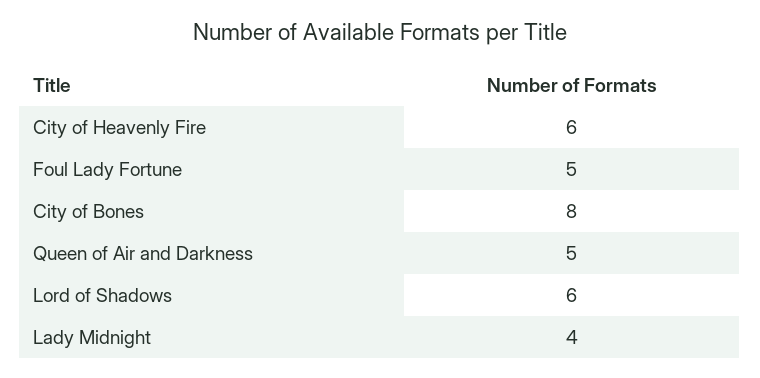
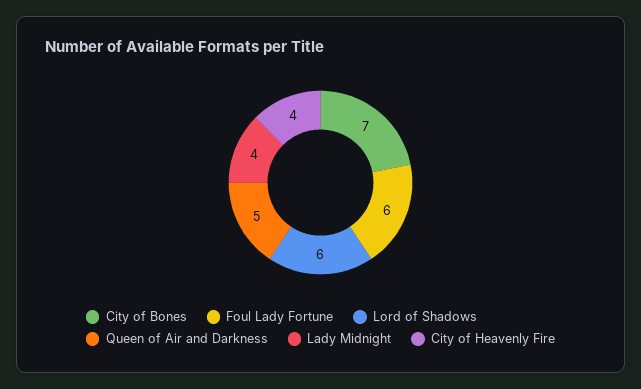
  {
-   "City of Heavenly Fire": 6,
+   "City of Heavenly Fire": 4,
-   "Foul Lady Fortune": 5,
+   "Foul Lady Fortune": 6,
-   "City of Bones": 8,
+   "City of Bones": 7,
    "Queen of Air and Darkness": 5,
    "Lord of Shadows": 6,
    "Lady Midnight": 4
  }

